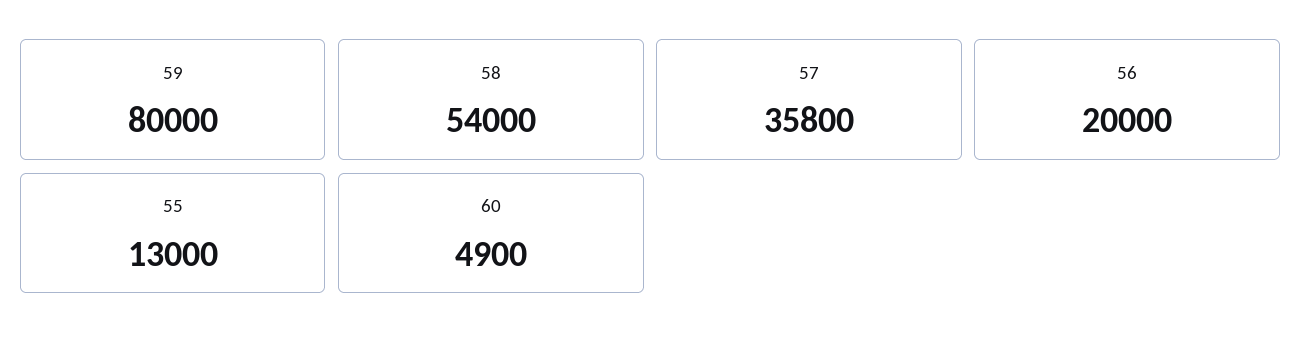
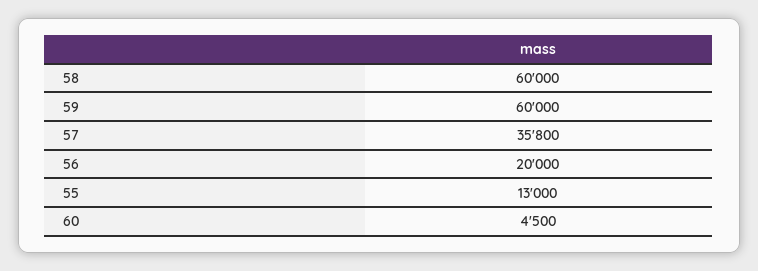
  {
-   "59": 80000,
+   "59": 60000,
-   "58": 54000,
+   "58": 60000,
    "57": 35800,
    "56": 20000,
    "55": 13000,
-   "60": 4900
+   "60": 4500
  }

